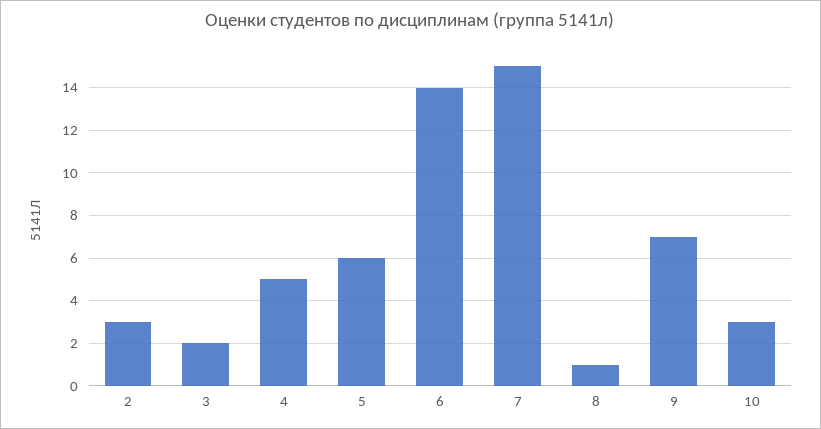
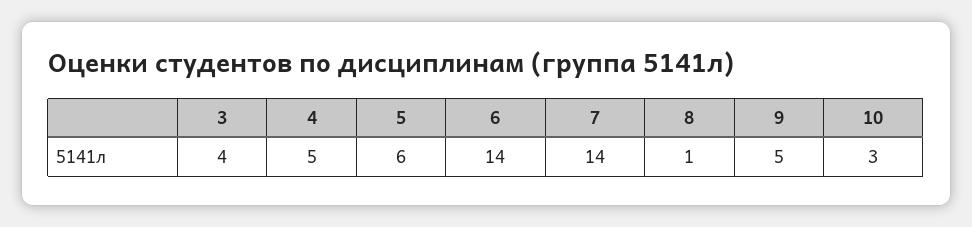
  {
-   "2": 3,
-   "3": 2,
+   "3": 4,
    "4": 5,
    "5": 6,
    "6": 14,
-   "7": 15,
+   "7": 14,
    "8": 1,
-   "9": 7,
+   "9": 5,
    "10": 3
  }

